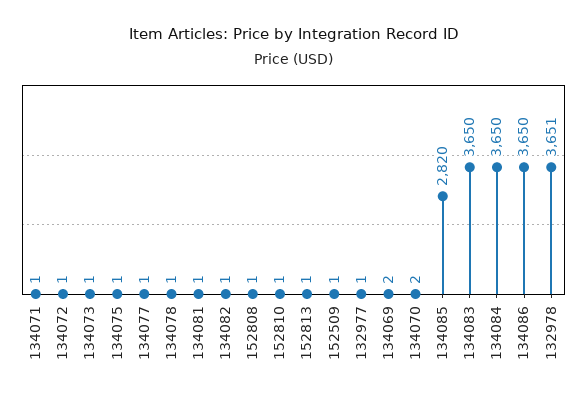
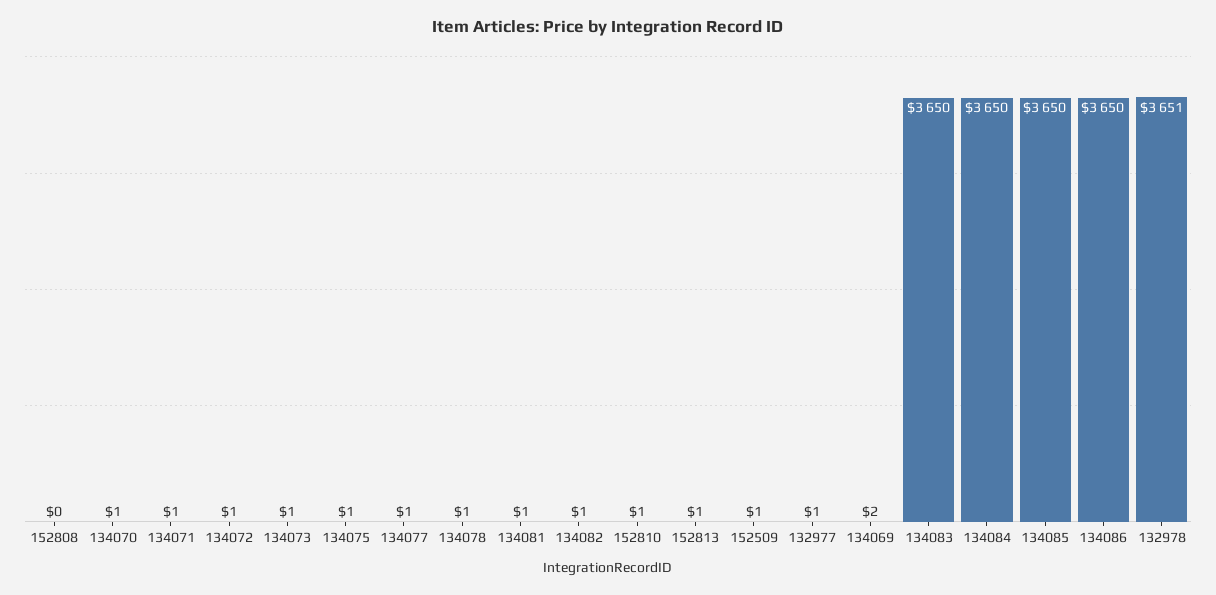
  {
    "134071": 1,
    "134072": 1,
    "134073": 1,
    "134075": 1,
    "134077": 1,
    "134078": 1,
    "134081": 1,
    "134082": 1,
-   "152808": 1,
+   "152808": 0,
    "152810": 1,
    "152813": 1,
    "152509": 1,
    "132977": 1,
    "134069": 2,
-   "134070": 2,
+   "134070": 1,
-   "134085": 2820,
+   "134085": 3650,
    "134083": 3650,
    "134084": 3650,
    "134086": 3650,
    "132978": 3651
  }

